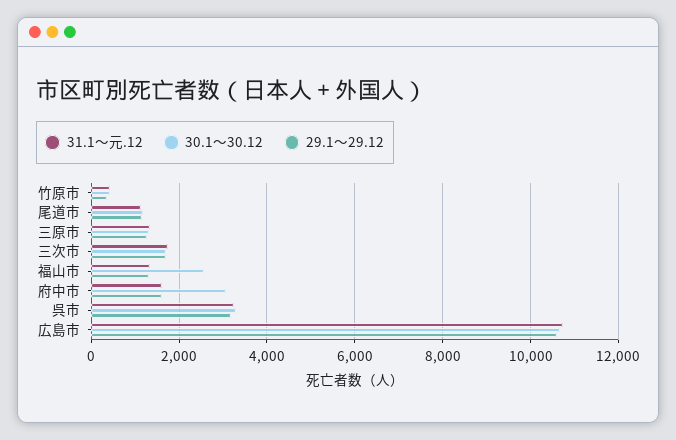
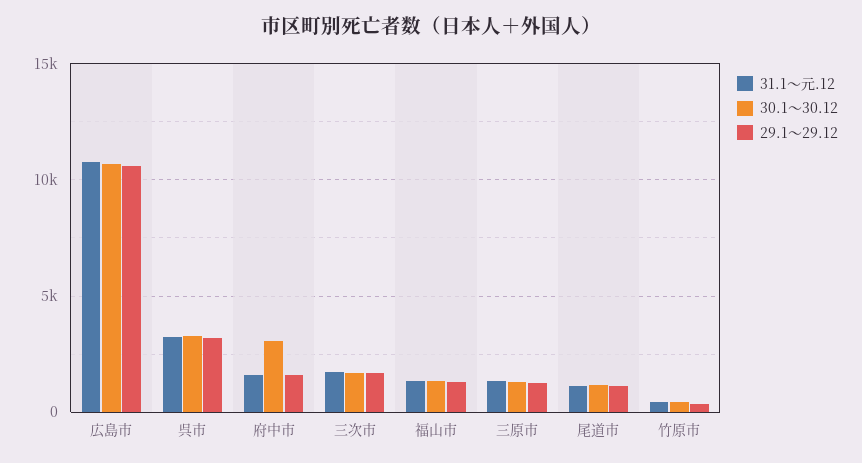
  {
    "31.1～元.12": {
      "竹原市": 400,
      "尾道市": 1200,
      "三原市": 1400,
      "三次市": 1800,
      "福山市": 1400,
      "府中市": 1600,
      "呉市": 3200,
      "広島市": 10800
    },
    "30.1～30.12": {
      "竹原市": 400,
      "尾道市": 1200,
      "三原市": 1400,
      "三次市": 1600,
-     "福山市": 2600,
+     "福山市": 1500,
      "府中市": 3000,
      "呉市": 3200,
      "広島市": 10600
    },
    "29.1～29.12": {
      "竹原市": 400,
      "尾道市": 1200,
      "三原市": 1200,
      "三次市": 1800,
      "福山市": 1400,
      "府中市": 1600,
      "呉市": 3200,
      "広島市": 10600
    }
  }

